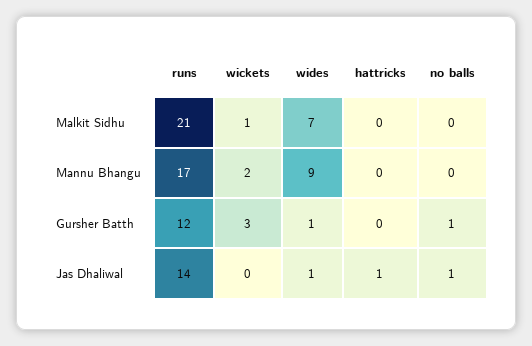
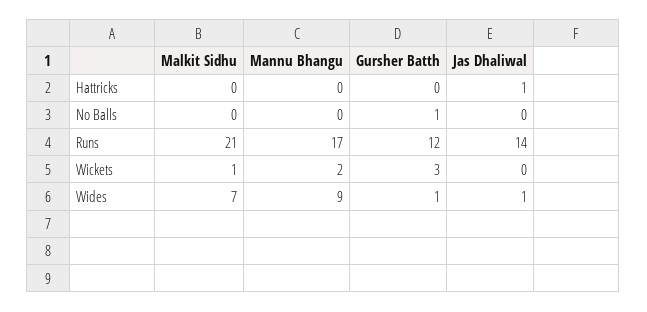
  {
    "runs": {
      "Malkit Sidhu": 21,
      "Mannu Bhangu": 17,
      "Gursher Batth": 12,
      "Jas Dhaliwal": 14
    },
    "wickets": {
      "Malkit Sidhu": 1,
      "Mannu Bhangu": 2,
      "Gursher Batth": 3,
      "Jas Dhaliwal": 0
    },
    "wides": {
      "Malkit Sidhu": 7,
      "Mannu Bhangu": 9,
      "Gursher Batth": 1,
      "Jas Dhaliwal": 1
    },
    "hattricks": {
      "Malkit Sidhu": 0,
      "Mannu Bhangu": 0,
      "Gursher Batth": 0,
      "Jas Dhaliwal": 1
    },
    "no balls": {
      "Malkit Sidhu": 0,
      "Mannu Bhangu": 0,
      "Gursher Batth": 1,
-     "Jas Dhaliwal": 1
+     "Jas Dhaliwal": 0
    }
  }

